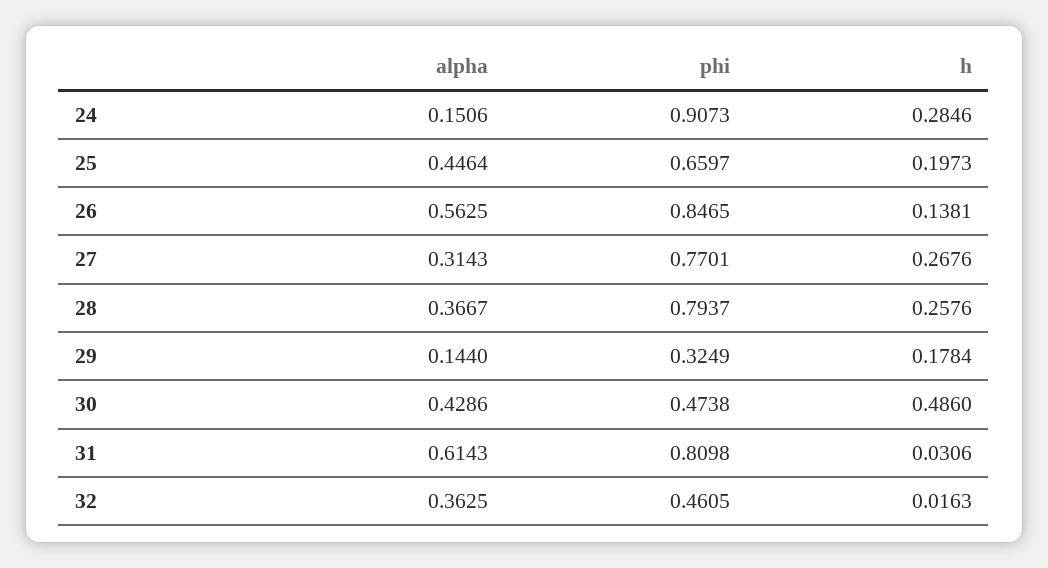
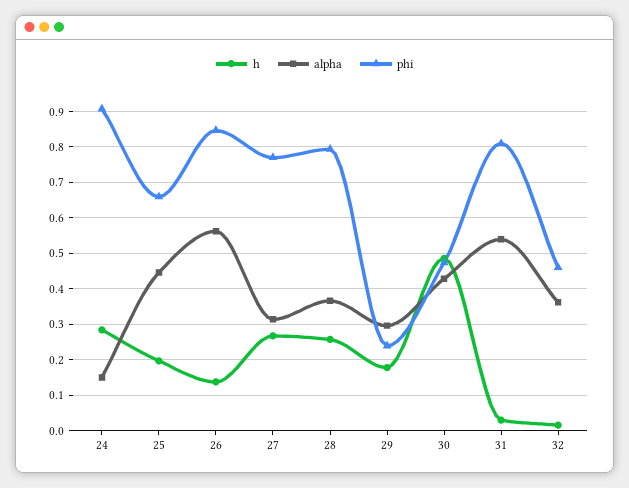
  {
    "alpha": {
      "24": 0.1506,
      "25": 0.4464,
      "26": 0.5625,
      "27": 0.3143,
      "28": 0.3667,
-     "29": 0.144,
+     "29": 0.3,
      "30": 0.4286,
-     "31": 0.6143,
+     "31": 0.54,
      "32": 0.3625
    },
    "phi": {
      "24": 0.9073,
      "25": 0.6597,
      "26": 0.8465,
      "27": 0.7701,
      "28": 0.7937,
-     "29": 0.3249,
+     "29": 0.24,
      "30": 0.4738,
      "31": 0.8098,
      "32": 0.4605
    },
    "h": {
      "24": 0.2846,
      "25": 0.1973,
      "26": 0.1381,
      "27": 0.2676,
      "28": 0.2576,
      "29": 0.1784,
      "30": 0.486,
      "31": 0.0306,
      "32": 0.0163
    }
  }

